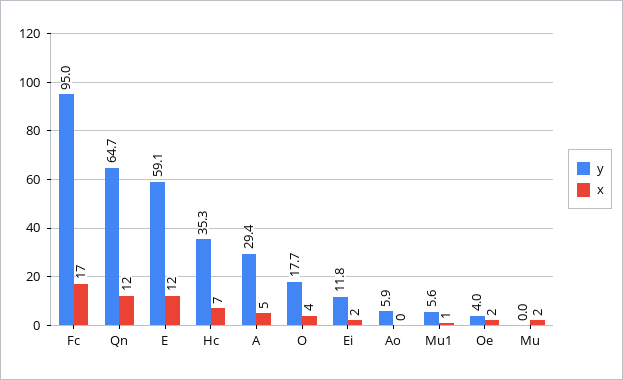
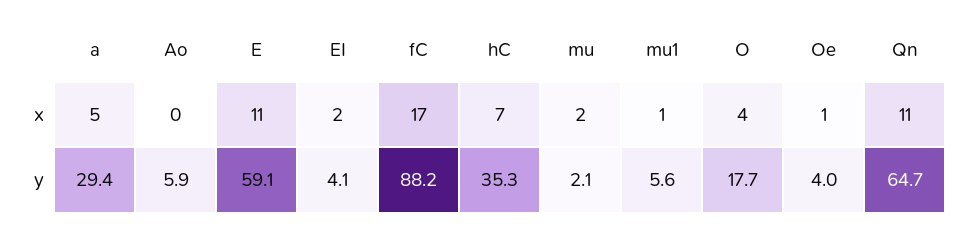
  {
    "y": {
-     "Fc": 95,
+     "Fc": 88.2,
      "Qn": 64.7,
      "E": 59.1,
      "Hc": 35.3,
      "A": 29.4,
      "O": 17.7,
-     "Ei": 11.8,
+     "Ei": 4.1,
      "Ao": 5.9,
      "Mu1": 5.6,
      "Oe": 4,
-     "Mu": 0
+     "Mu": 2.1
    },
    "x": {
      "Fc": 17,
-     "Qn": 12,
+     "Qn": 11,
-     "E": 12,
+     "E": 11,
      "Hc": 7,
      "A": 5,
      "O": 4,
      "Ei": 2,
      "Ao": 0,
      "Mu1": 1,
-     "Oe": 2,
+     "Oe": 1,
      "Mu": 2
    }
  }

